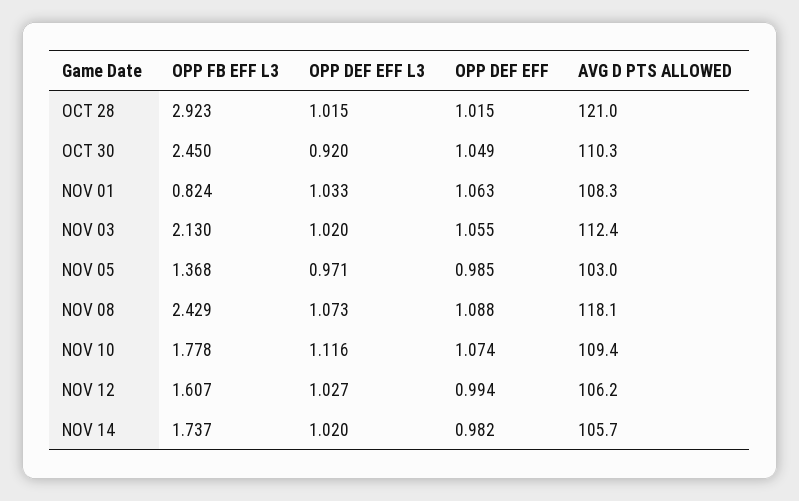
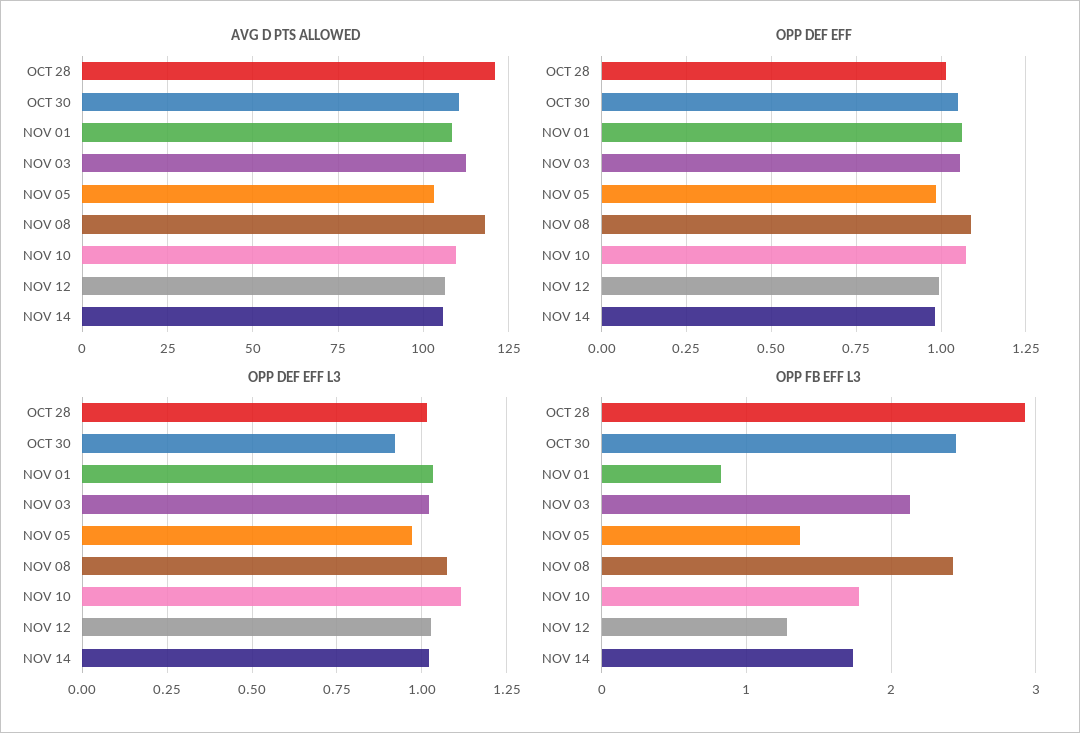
  {
    "OPP FB EFF L3": {
      "OCT 28": 2.923,
      "OCT 30": 2.45,
      "NOV 01": 0.824,
      "NOV 03": 2.13,
      "NOV 05": 1.368,
      "NOV 08": 2.429,
      "NOV 10": 1.778,
-     "NOV 12": 1.607,
+     "NOV 12": 1.3,
      "NOV 14": 1.737
    },
    "OPP DEF EFF L3": {
      "OCT 28": 1.015,
      "OCT 30": 0.92,
      "NOV 01": 1.033,
      "NOV 03": 1.02,
      "NOV 05": 0.971,
      "NOV 08": 1.073,
      "NOV 10": 1.116,
      "NOV 12": 1.027,
      "NOV 14": 1.02
    },
    "OPP DEF EFF": {
      "OCT 28": 1.015,
      "OCT 30": 1.049,
      "NOV 01": 1.063,
      "NOV 03": 1.055,
      "NOV 05": 0.985,
      "NOV 08": 1.088,
      "NOV 10": 1.074,
      "NOV 12": 0.994,
      "NOV 14": 0.982
    },
    "AVG D PTS ALLOWED": {
      "OCT 28": 121,
      "OCT 30": 110.3,
      "NOV 01": 108.3,
      "NOV 03": 112.4,
      "NOV 05": 103,
      "NOV 08": 118.1,
      "NOV 10": 109.4,
      "NOV 12": 106.2,
      "NOV 14": 105.7
    }
  }

